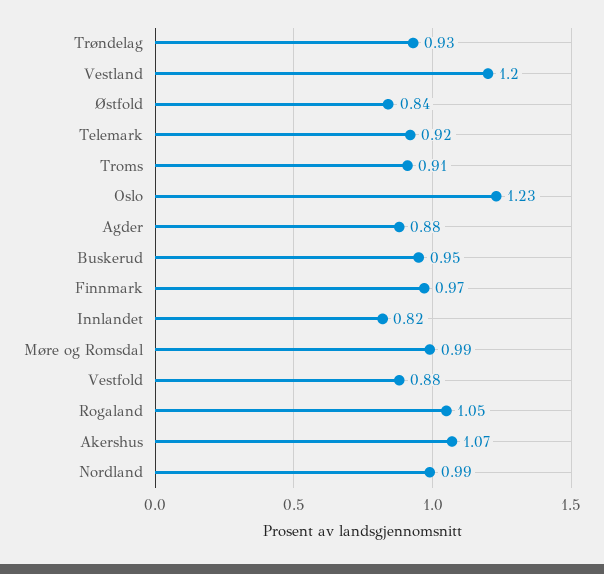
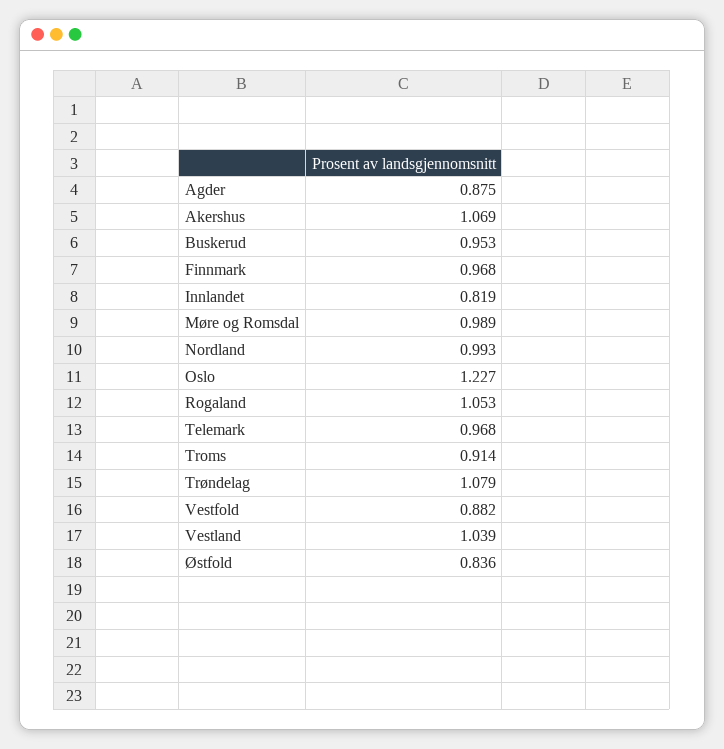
  {
-   "Trøndelag": 0.93,
+   "Trøndelag": 1.079,
-   "Vestland": 1.2,
+   "Vestland": 1.039,
    "Østfold": 0.836,
-   "Telemark": 0.92,
+   "Telemark": 0.968,
    "Troms": 0.914,
    "Oslo": 1.227,
    "Agder": 0.875,
    "Buskerud": 0.953,
    "Finnmark": 0.968,
    "Innlandet": 0.819,
    "Møre og Romsdal": 0.989,
    "Vestfold": 0.882,
    "Rogaland": 1.053,
    "Akershus": 1.069,
    "Nordland": 0.993
  }

